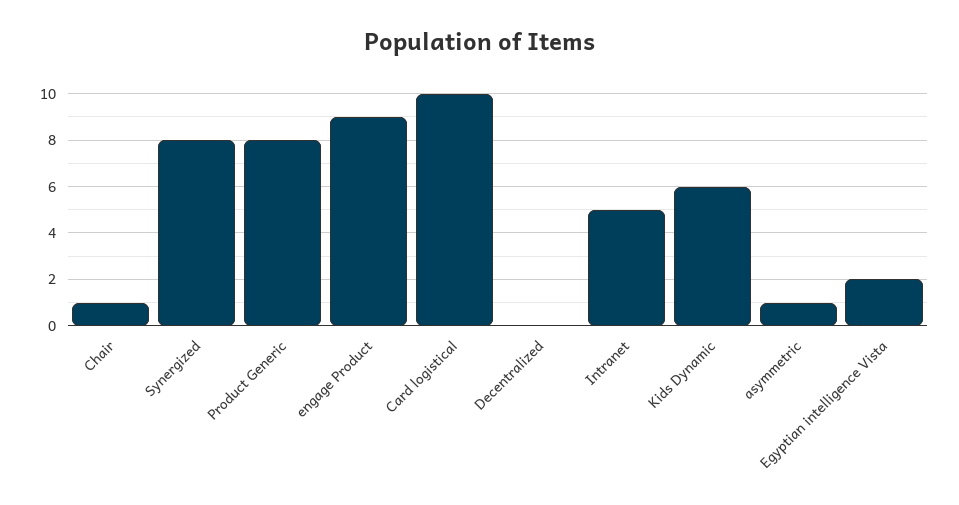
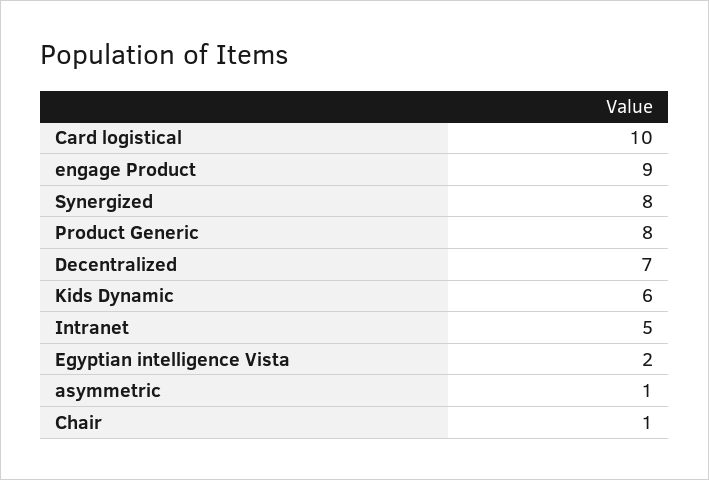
  {
    "Chair": 1,
    "Synergized": 8,
    "Product Generic": 8,
    "engage Product": 9,
    "Card logistical": 10,
-   "Decentralized": 0,
+   "Decentralized": 7,
    "Intranet": 5,
    "Kids Dynamic": 6,
    "asymmetric": 1,
    "Egyptian intelligence Vista": 2
  }

